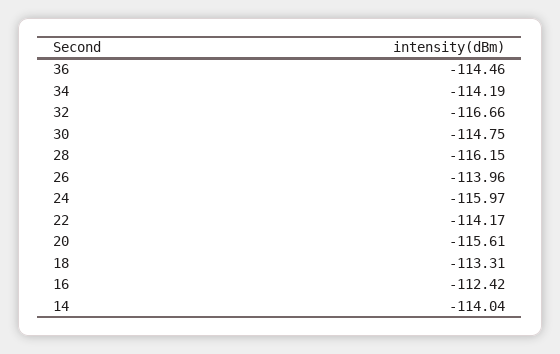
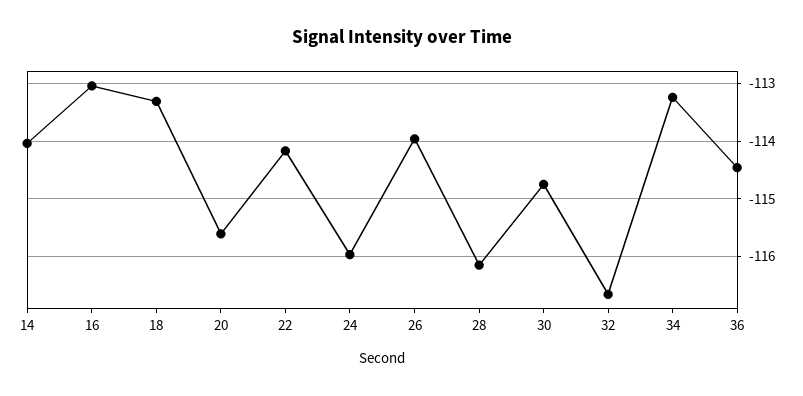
  {
    "36": -114.46,
-   "34": -114.19,
+   "34": -113.2,
    "32": -116.66,
    "30": -114.75,
    "28": -116.15,
    "26": -113.96,
    "24": -115.97,
    "22": -114.17,
    "20": -115.61,
    "18": -113.31,
-   "16": -112.42,
+   "16": -113,
    "14": -114.04
  }

